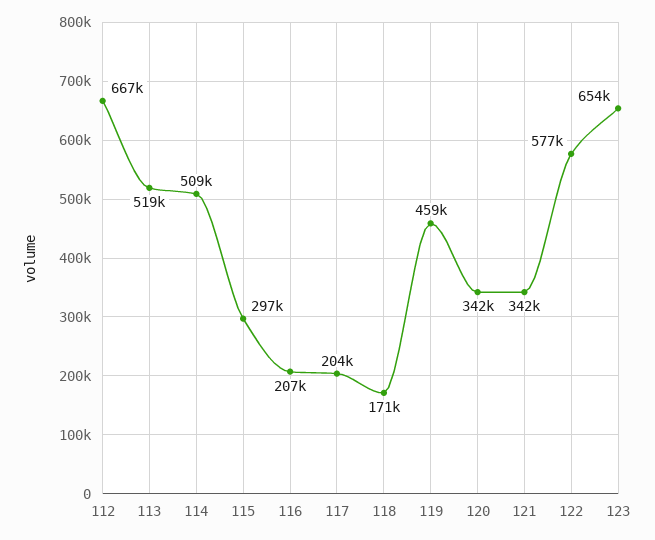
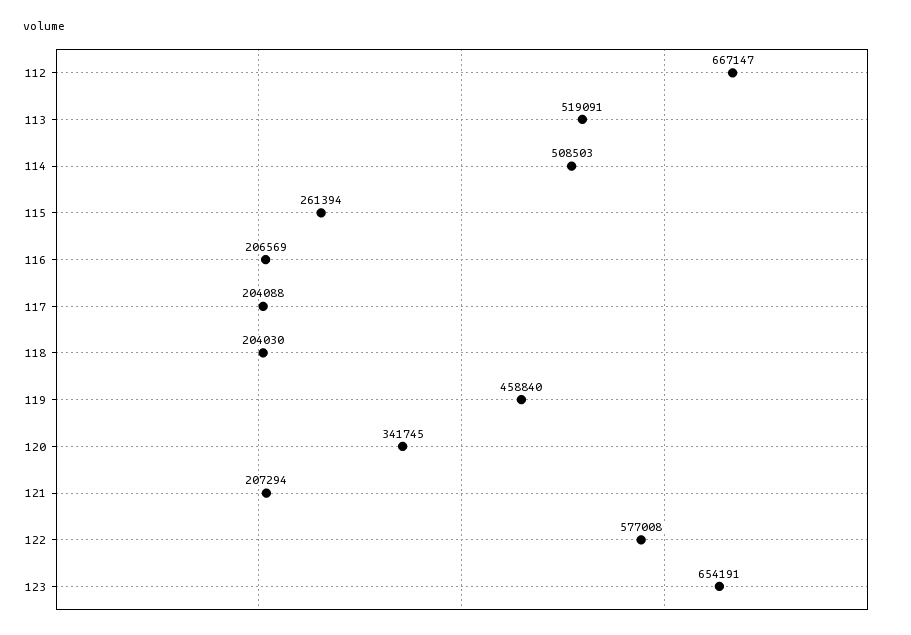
  {
    "112": 667147,
    "113": 519091,
    "114": 508503,
-   "115": 297000,
+   "115": 261394,
    "116": 206569,
    "117": 204088,
-   "118": 171000,
+   "118": 204030,
    "119": 458840,
    "120": 341745,
-   "121": 342000,
+   "121": 207294,
    "122": 577008,
    "123": 654191
  }

